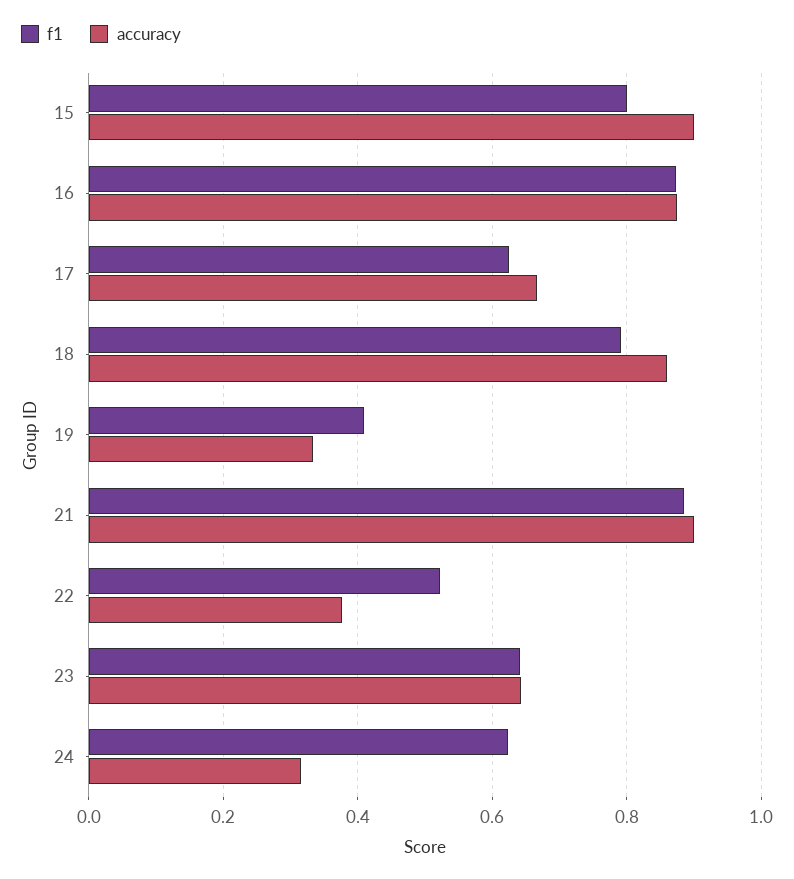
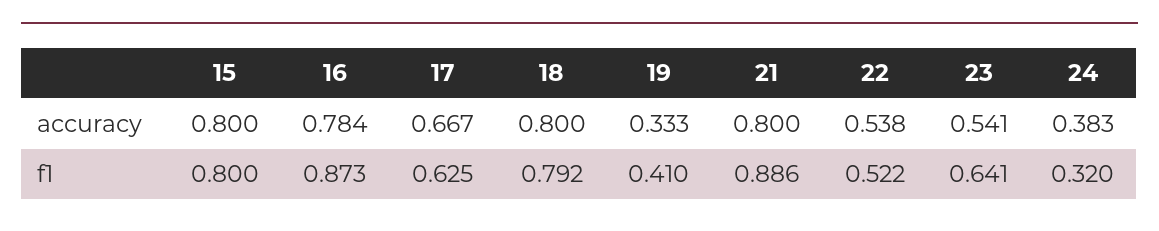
  {
    "f1": {
      "15": 0.8,
      "16": 0.873,
      "17": 0.625,
      "18": 0.792,
      "19": 0.41,
      "21": 0.886,
      "22": 0.522,
      "23": 0.641,
-     "24": 0.62
+     "24": 0.32
    },
    "accuracy": {
-     "15": 0.9,
+     "15": 0.8,
-     "16": 0.88,
+     "16": 0.784,
      "17": 0.667,
-     "18": 0.86,
+     "18": 0.8,
      "19": 0.333,
-     "21": 0.9,
+     "21": 0.8,
-     "22": 0.38,
+     "22": 0.538,
-     "23": 0.64,
+     "23": 0.541,
-     "24": 0.32
+     "24": 0.383
    }
  }

